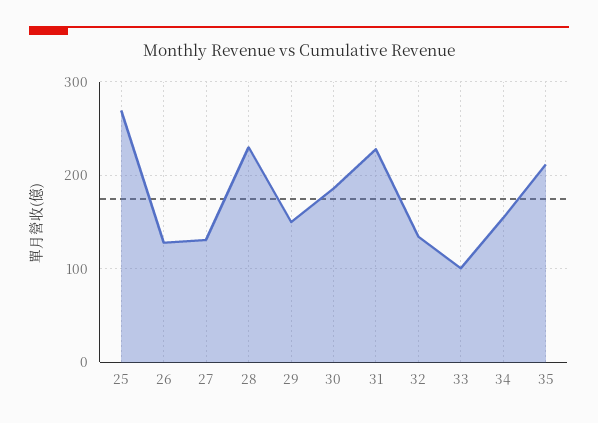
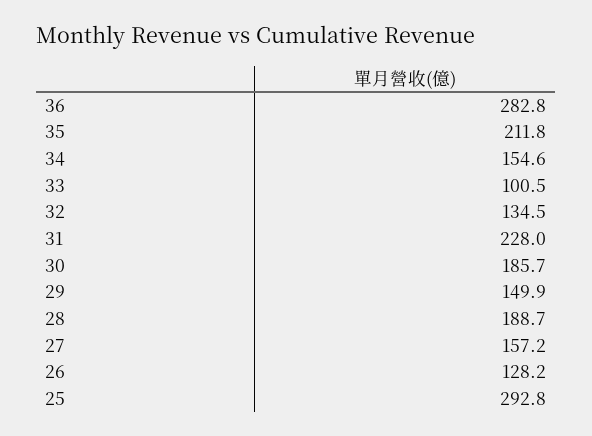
  {
-   "25": 270,
+   "25": 292.8,
    "26": 128.2,
-   "27": 130,
+   "27": 157.2,
-   "28": 230,
+   "28": 188.7,
    "29": 149.9,
    "30": 185.7,
    "31": 228,
    "32": 134.5,
    "33": 100.5,
    "34": 154.6,
-   "35": 211.8
+   "35": 211.8,
+   "36": 282.8
  }

